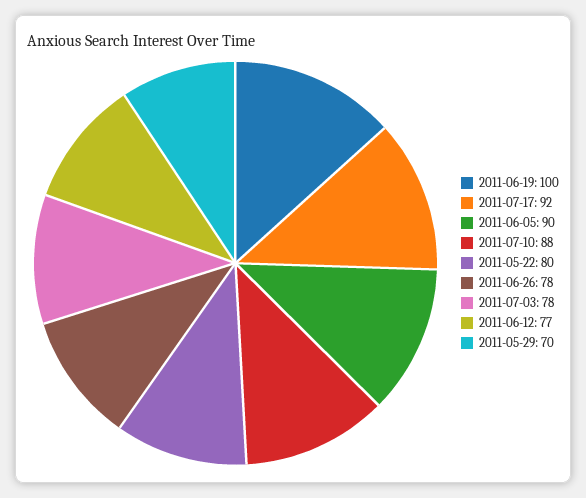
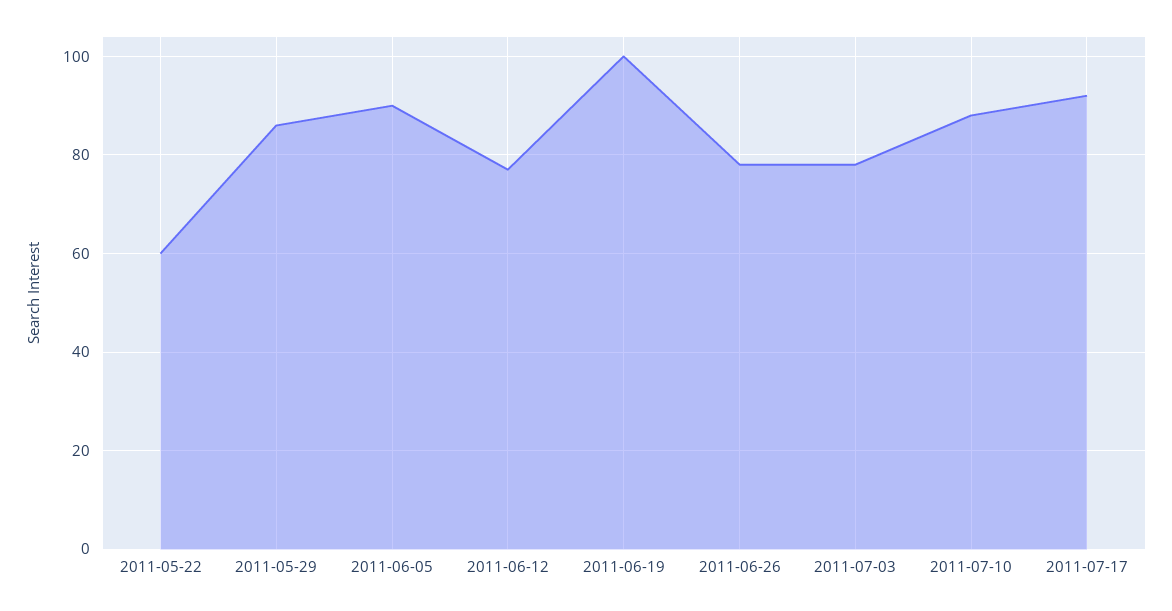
  {
    "2011-06-19": 100,
    "2011-07-17": 92,
    "2011-06-05": 90,
    "2011-07-10": 88,
-   "2011-05-22": 80,
+   "2011-05-22": 60,
    "2011-06-26": 78,
    "2011-07-03": 78,
    "2011-06-12": 77,
-   "2011-05-29": 70
+   "2011-05-29": 85
  }

